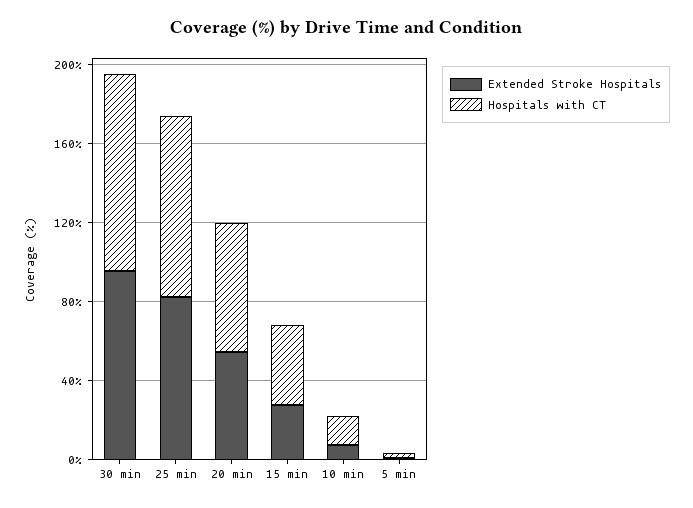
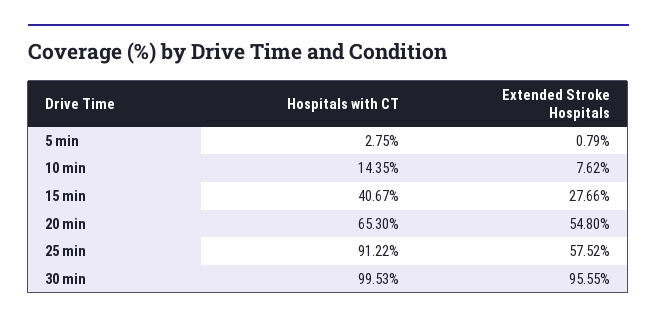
  {
    "Extended Stroke Hospitals": {
      "30 min": 95.55,
-     "25 min": 80,
+     "25 min": 57.52,
      "20 min": 54.8,
      "15 min": 27.66,
      "10 min": 7.62,
      "5 min": 0.79
    },
    "Hospitals with CT": {
      "30 min": 99.53,
      "25 min": 91.22,
      "20 min": 65.3,
      "15 min": 40.67,
      "10 min": 14.35,
      "5 min": 2.75
    }
  }

